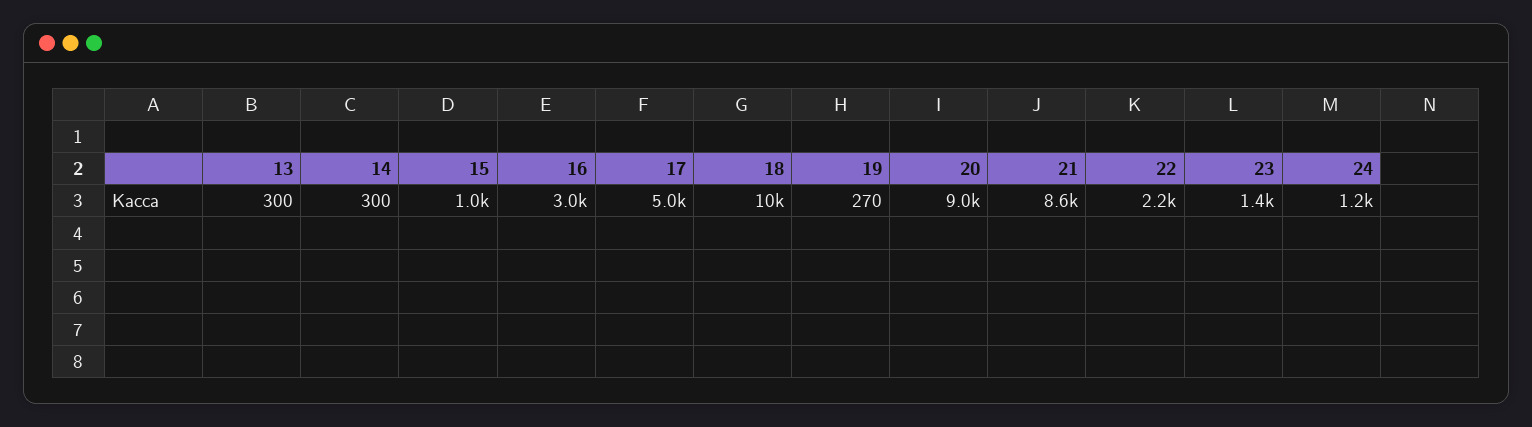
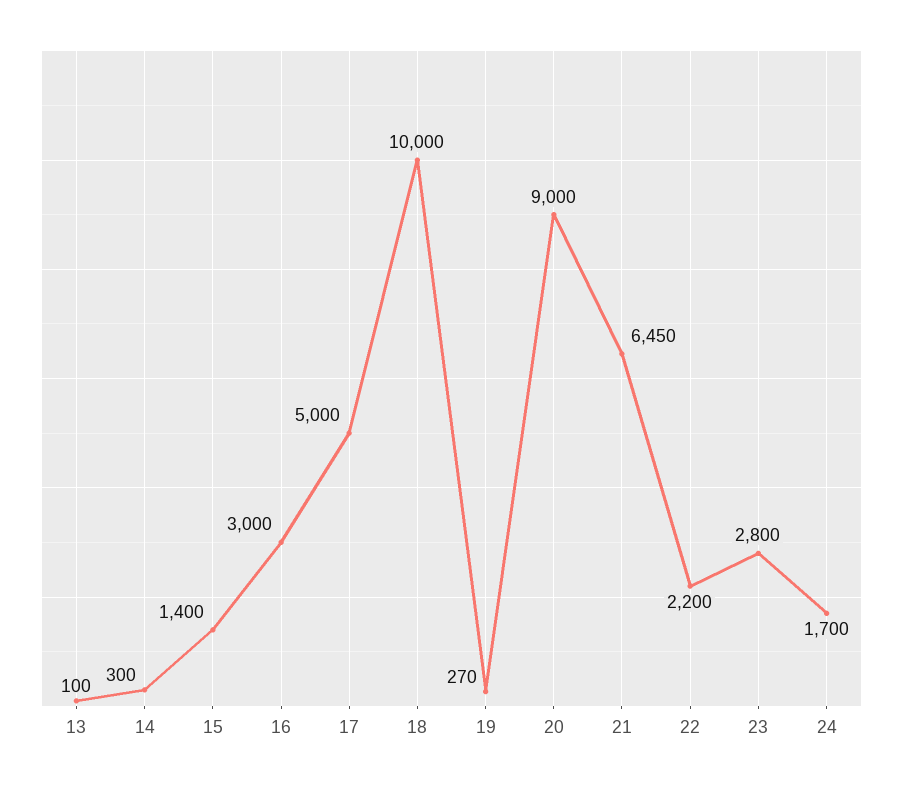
  {
-   "13": 300,
+   "13": 100,
    "14": 300,
-   "15": 1000,
+   "15": 1400,
    "16": 3000,
    "17": 5000,
    "18": 10000,
    "19": 270,
    "20": 9000,
-   "21": 8600,
+   "21": 6450,
    "22": 2200,
-   "23": 1400,
+   "23": 2800,
-   "24": 1200
+   "24": 1700
  }

